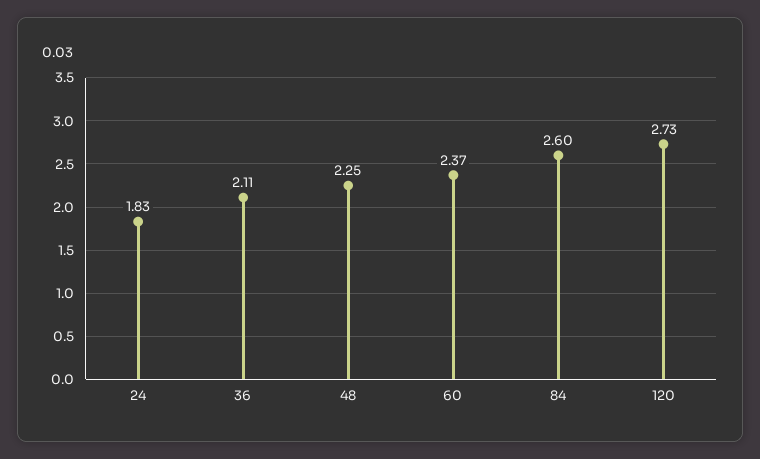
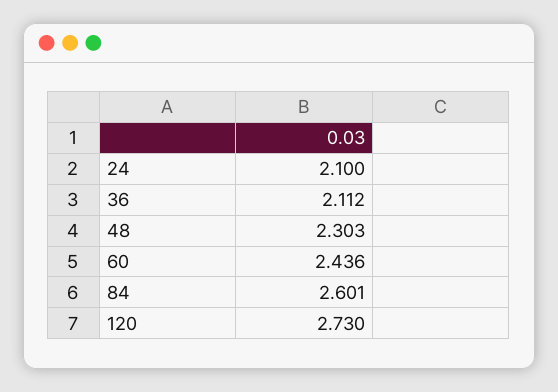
  {
-   "24": 1.83,
+   "24": 2.1,
    "36": 2.112,
-   "48": 2.25,
+   "48": 2.303,
-   "60": 2.37,
+   "60": 2.436,
    "84": 2.601,
    "120": 2.73
  }

